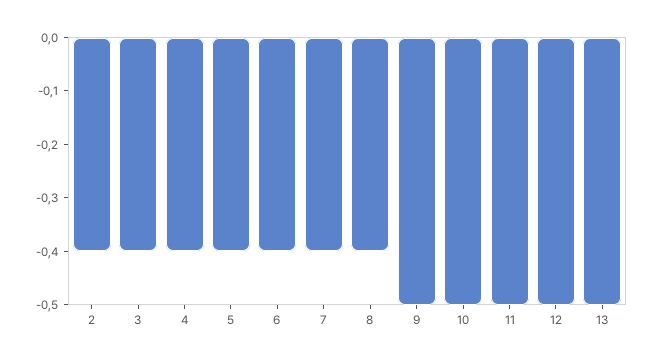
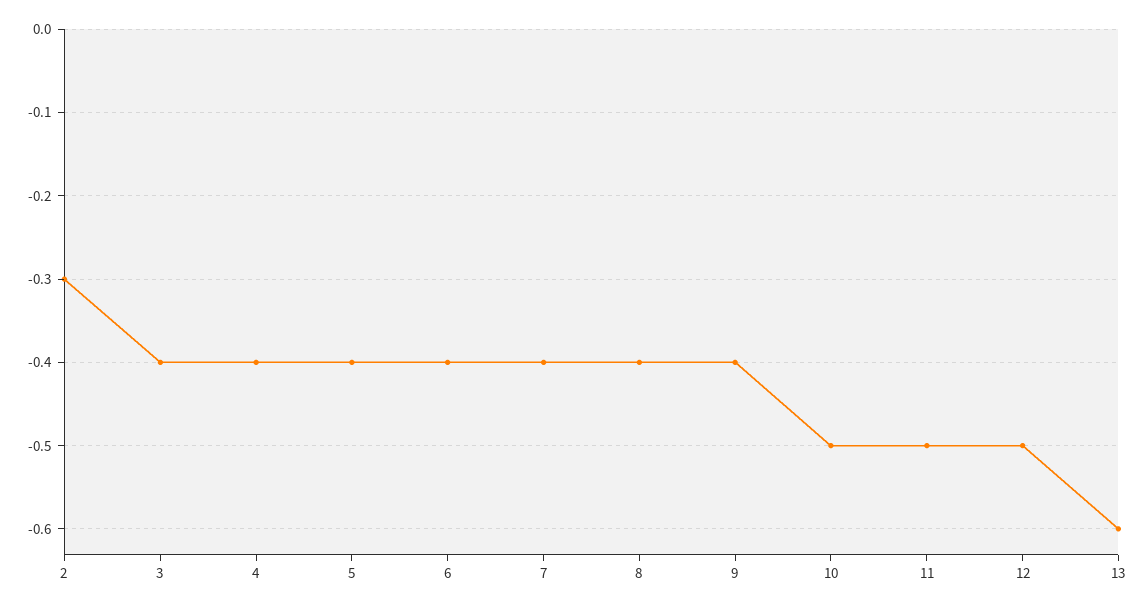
  {
-   "2": -0.4,
+   "2": -0.3,
    "3": -0.4,
    "4": -0.4,
    "5": -0.4,
    "6": -0.4,
    "7": -0.4,
    "8": -0.4,
-   "9": -0.5,
+   "9": -0.4,
    "10": -0.5,
    "11": -0.5,
    "12": -0.5,
-   "13": -0.5
+   "13": -0.6
  }

